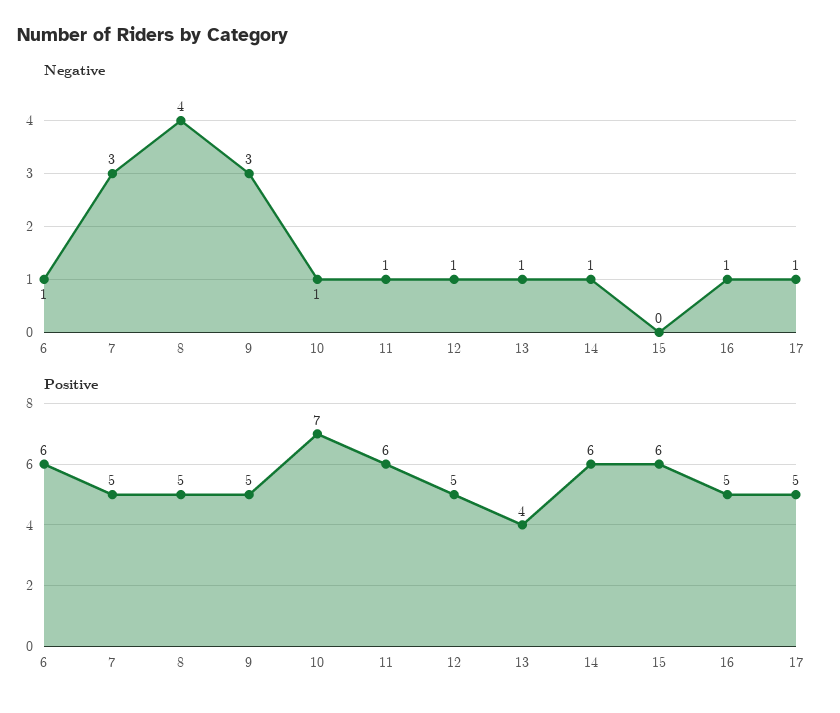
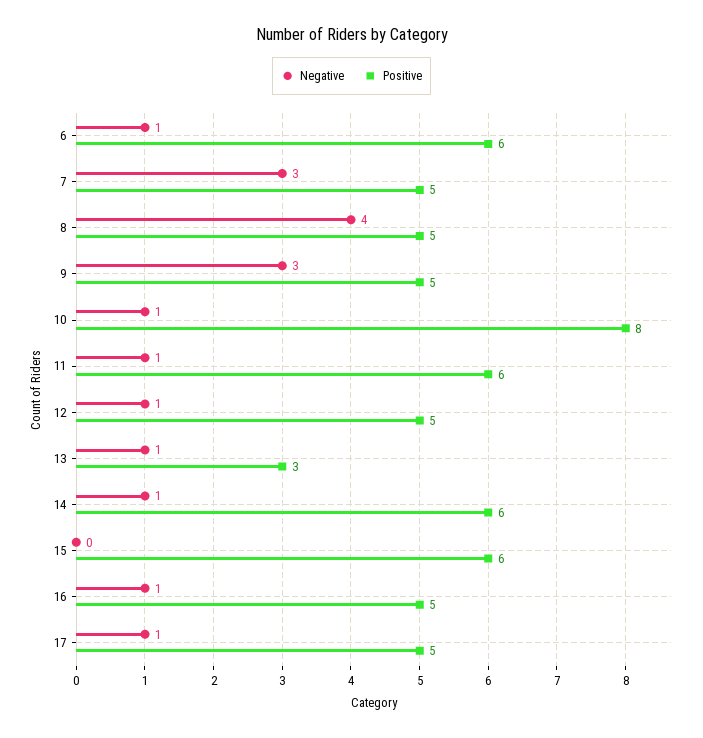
  {
    "Negative": {
      "6": 1,
      "7": 3,
      "8": 4,
      "9": 3,
      "10": 1,
      "11": 1,
      "12": 1,
      "13": 1,
      "14": 1,
      "15": 0,
      "16": 1,
      "17": 1
    },
    "Positive": {
      "6": 6,
      "7": 5,
      "8": 5,
      "9": 5,
-     "10": 7,
+     "10": 8,
      "11": 6,
      "12": 5,
-     "13": 4,
+     "13": 3,
      "14": 6,
      "15": 6,
      "16": 5,
      "17": 5
    }
  }

